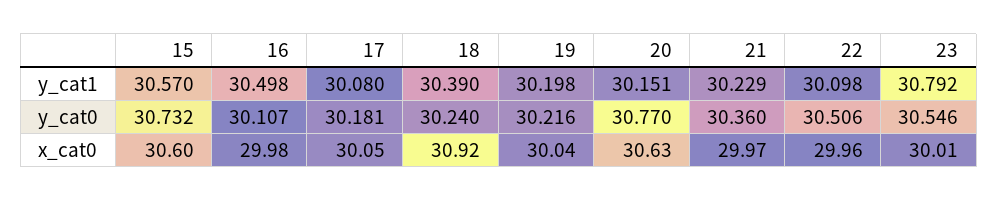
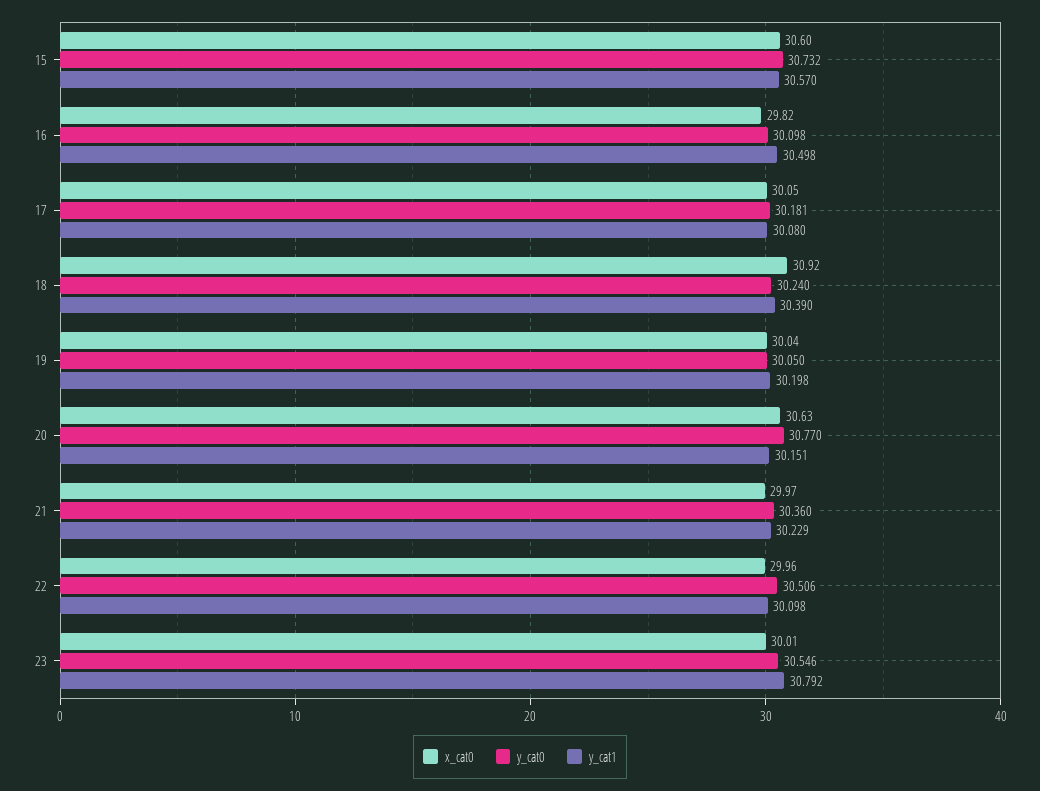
  {
    "y_cat1": {
      "15": 30.57,
      "16": 30.498,
      "17": 30.08,
      "18": 30.39,
      "19": 30.198,
      "20": 30.151,
      "21": 30.229,
      "22": 30.098,
      "23": 30.792
    },
    "y_cat0": {
      "15": 30.732,
-     "16": 30.107,
+     "16": 30.098,
      "17": 30.181,
      "18": 30.24,
-     "19": 30.216,
+     "19": 30.05,
      "20": 30.77,
      "21": 30.36,
      "22": 30.506,
      "23": 30.546
    },
    "x_cat0": {
      "15": 30.6,
-     "16": 29.98,
+     "16": 29.82,
      "17": 30.05,
      "18": 30.92,
      "19": 30.04,
      "20": 30.63,
      "21": 29.97,
      "22": 29.96,
      "23": 30.01
    }
  }

